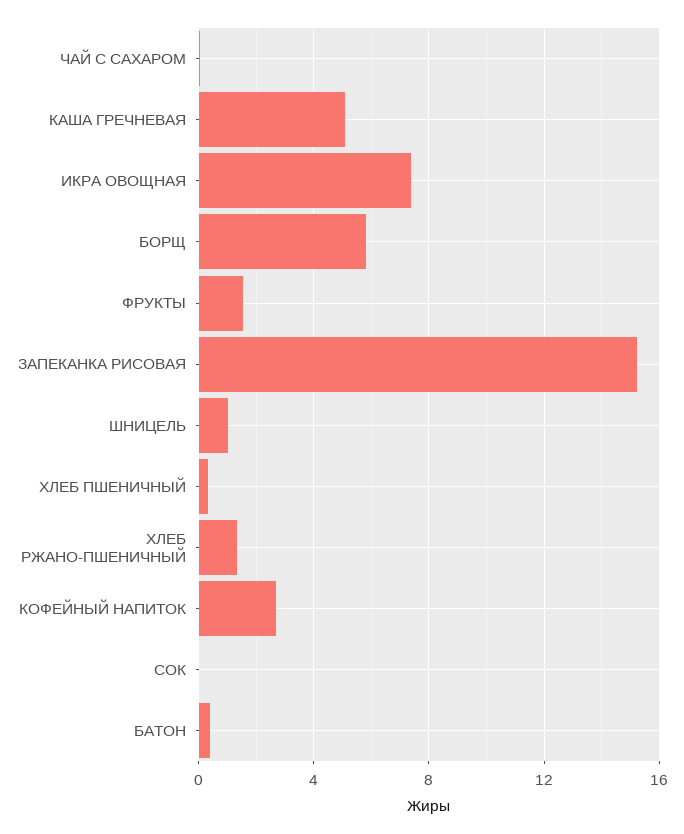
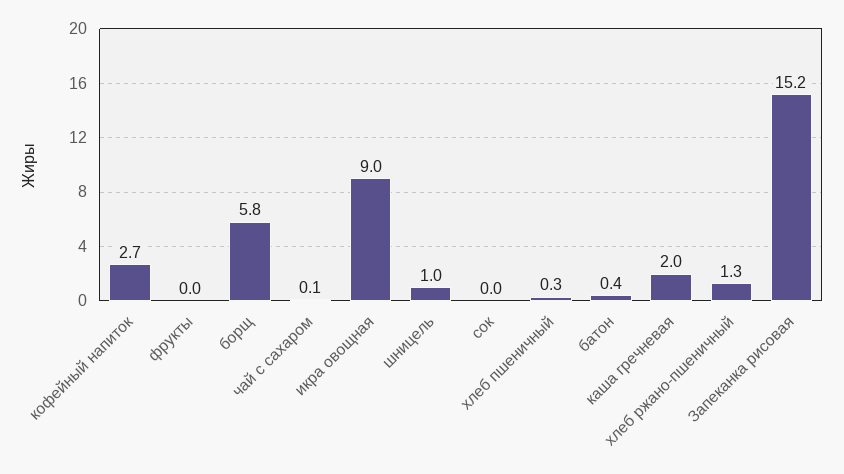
  {
    "ЧАЙ С САХАРОМ": 0.1,
-   "КАША ГРЕЧНЕВАЯ": 5,
+   "КАША ГРЕЧНЕВАЯ": 2,
-   "ИКРА ОВОЩНАЯ": 7.5,
+   "ИКРА ОВОЩНАЯ": 9,
    "БОРЩ": 5.8,
-   "ФРУКТЫ": 1.5,
+   "ФРУКТЫ": 0,
    "ЗАПЕКАНКА РИСОВАЯ": 15.2,
    "ШНИЦЕЛЬ": 1,
    "ХЛЕБ ПШЕНИЧНЫЙ": 0.3,
    "ХЛЕБ РЖАНО-ПШЕНИЧНЫЙ": 1.3,
    "КОФЕЙНЫЙ НАПИТОК": 2.7,
    "СОК": 0,
    "БАТОН": 0.4
  }

